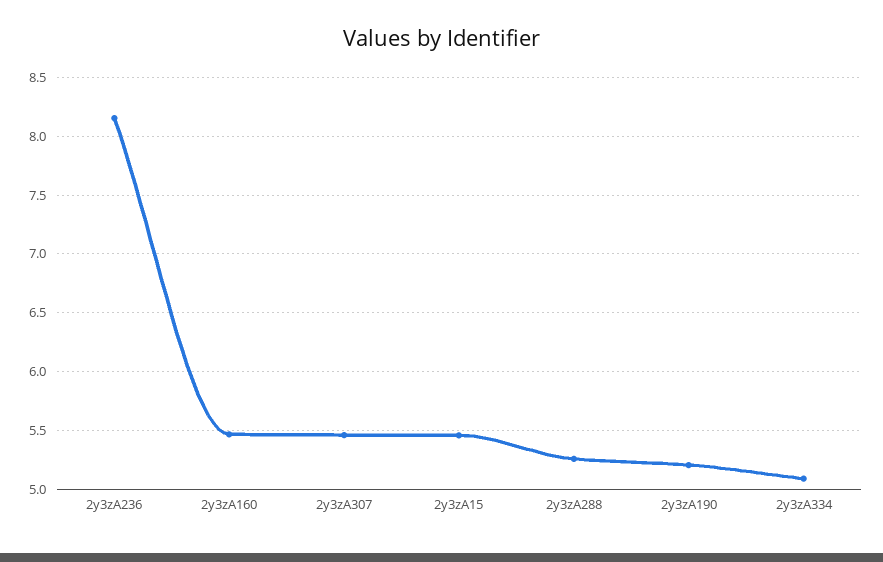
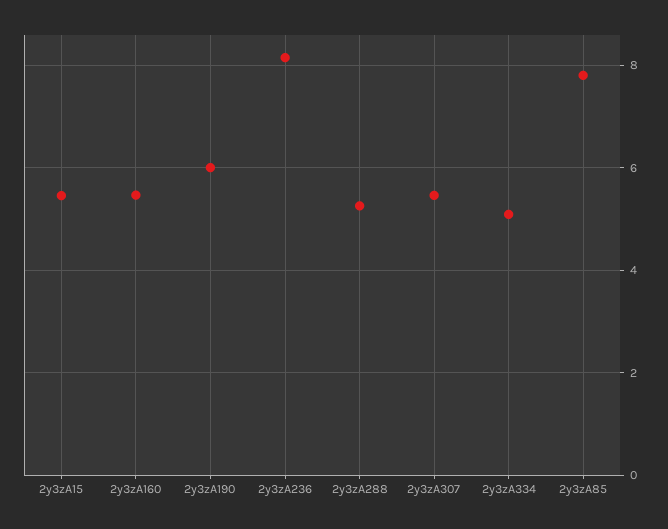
  {
    "2y3zA236": 8.2,
    "2y3zA160": 5.5,
    "2y3zA307": 5.5,
    "2y3zA15": 5.5,
    "2y3zA288": 5.3,
-   "2y3zA190": 5.2,
+   "2y3zA190": 6,
-   "2y3zA334": 5.1
+   "2y3zA334": 5.1,
+   "2y3zA85": 7.8
  }

